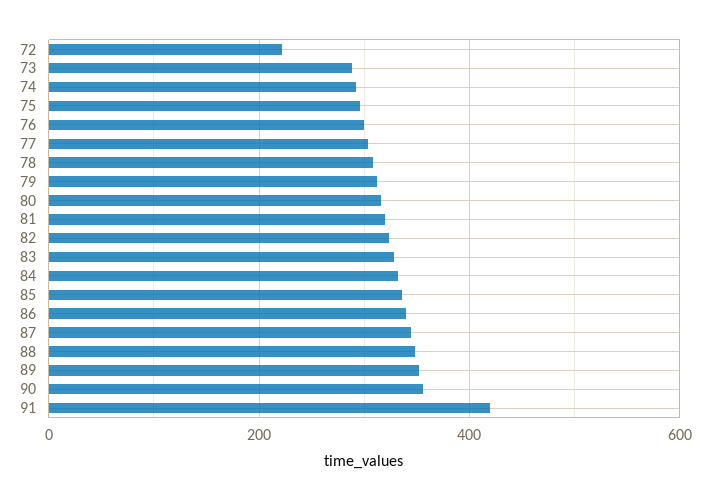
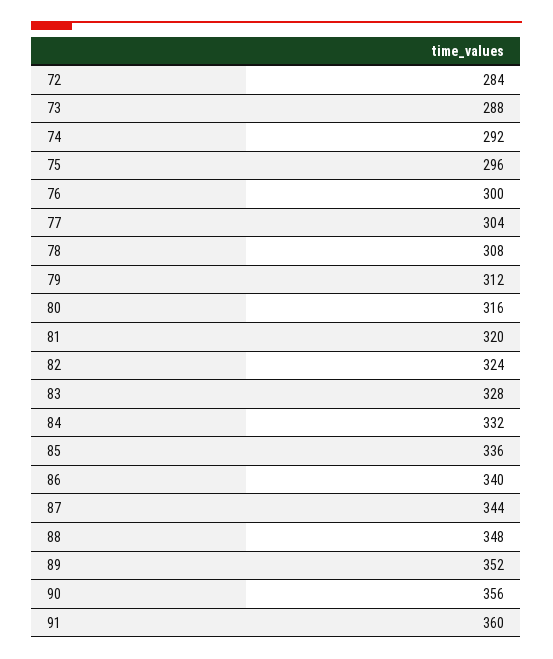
  {
-   "72": 220,
+   "72": 284,
    "73": 288,
    "74": 292,
    "75": 296,
    "76": 300,
    "77": 304,
    "78": 308,
    "79": 312,
    "80": 316,
    "81": 320,
    "82": 324,
    "83": 328,
    "84": 332,
    "85": 336,
    "86": 340,
    "87": 344,
    "88": 348,
    "89": 352,
    "90": 356,
-   "91": 420
+   "91": 360
  }

